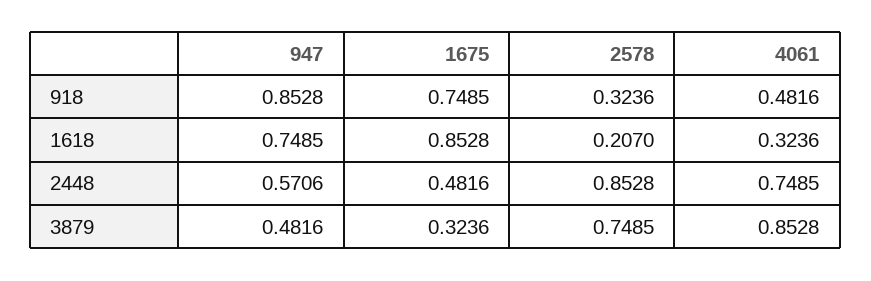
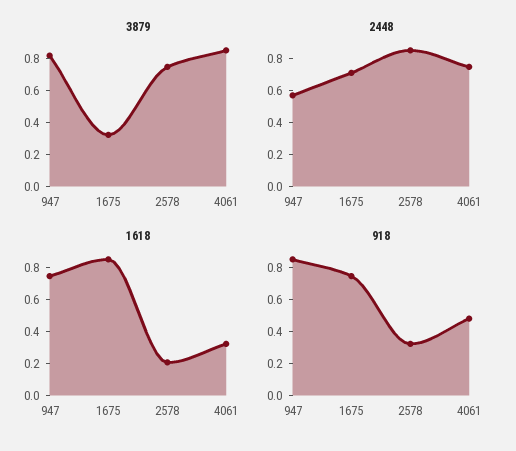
  {
    "918": {
      "947": 0.8528,
      "1675": 0.7485,
      "2578": 0.3236,
      "4061": 0.4816
    },
    "1618": {
      "947": 0.7485,
      "1675": 0.8528,
      "2578": 0.207,
      "4061": 0.3236
    },
    "2448": {
      "947": 0.5706,
-     "1675": 0.4816,
+     "1675": 0.7,
      "2578": 0.8528,
      "4061": 0.7485
    },
    "3879": {
-     "947": 0.4816,
+     "947": 0.8,
      "1675": 0.3236,
      "2578": 0.7485,
      "4061": 0.8528
    }
  }

